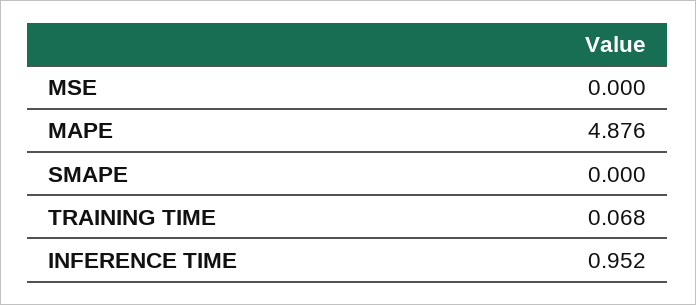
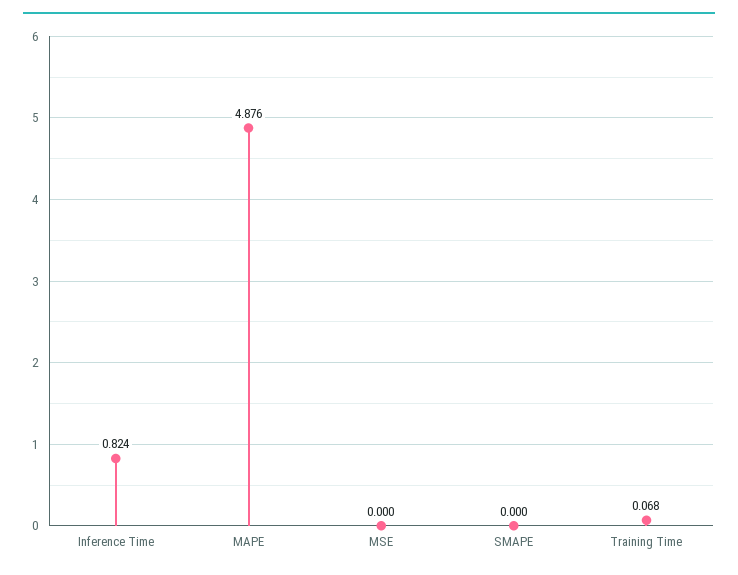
  {
    "MSE": 0,
    "MAPE": 4.876,
    "SMAPE": 0,
    "TRAINING TIME": 0.068,
-   "INFERENCE TIME": 0.952
+   "INFERENCE TIME": 0.824
  }

